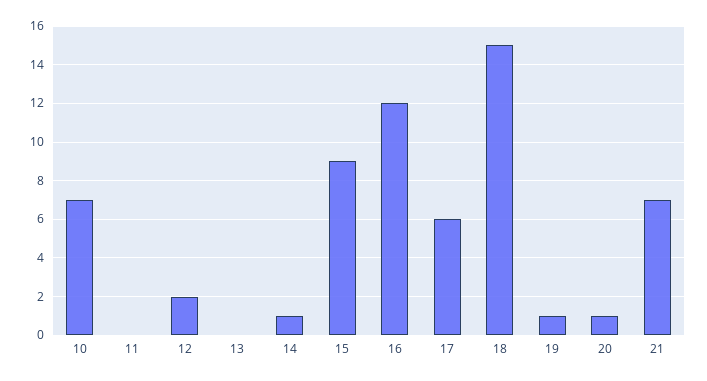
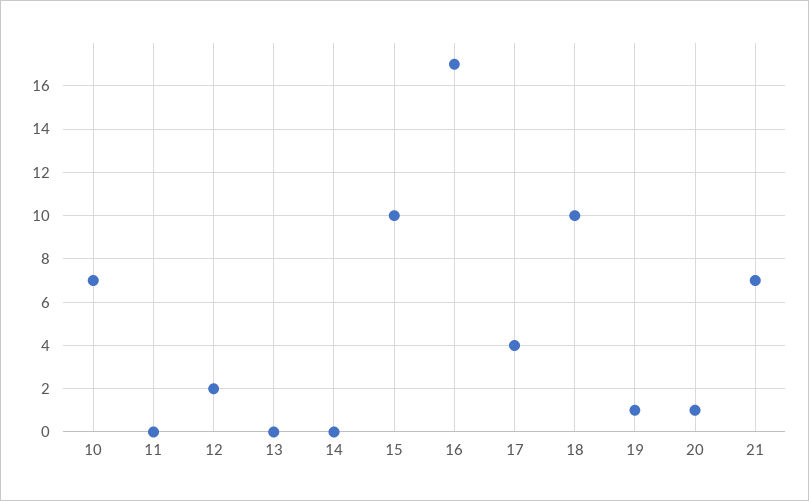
  {
    "10": 7,
    "11": 0,
    "12": 2,
    "13": 0,
-   "14": 1,
+   "14": 0,
-   "15": 9,
+   "15": 10,
-   "16": 12,
+   "16": 17,
-   "17": 6,
+   "17": 4,
-   "18": 15,
+   "18": 10,
    "19": 1,
    "20": 1,
    "21": 7
  }

